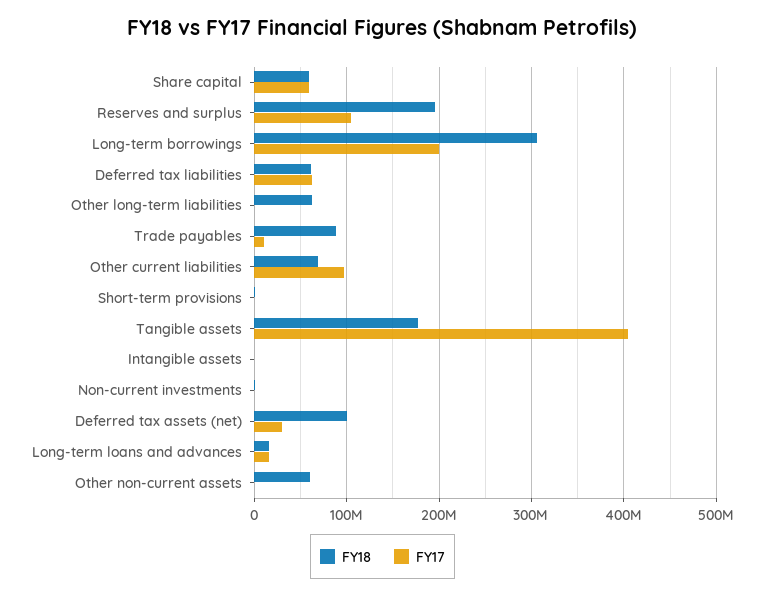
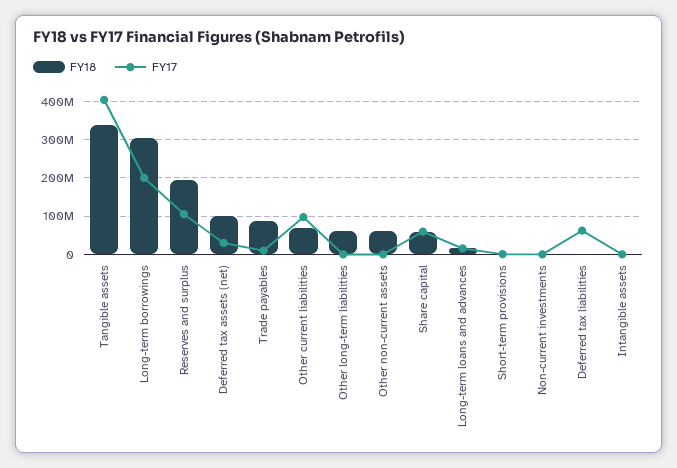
  {
    "FY18": {
      "Share capital": 60000000,
      "Reserves and surplus": 200000000,
      "Long-term borrowings": 310000000,
-     "Deferred tax liabilities": 60000000,
+     "Deferred tax liabilities": 0,
      "Other long-term liabilities": 60000000,
      "Trade payables": 90000000,
      "Other current liabilities": 70000000,
      "Short-term provisions": 0,
-     "Tangible assets": 180000000,
+     "Tangible assets": 340000000,
      "Intangible assets": 0,
      "Non-current investments": 0,
      "Deferred tax assets (net)": 100000000,
      "Long-term loans and advances": 20000000,
      "Other non-current assets": 60000000
    },
    "FY17": {
      "Share capital": 60000000,
      "Reserves and surplus": 110000000,
      "Long-term borrowings": 200000000,
      "Deferred tax liabilities": 60000000,
      "Other long-term liabilities": 0,
      "Trade payables": 10000000,
      "Other current liabilities": 100000000,
      "Short-term provisions": 0,
      "Tangible assets": 400000000,
      "Intangible assets": 0,
      "Non-current investments": 0,
      "Deferred tax assets (net)": 30000000,
      "Long-term loans and advances": 20000000,
      "Other non-current assets": 0
    }
  }

